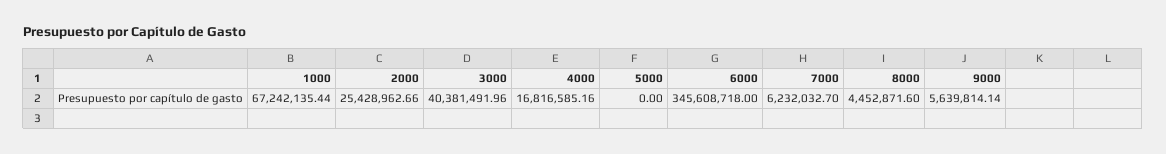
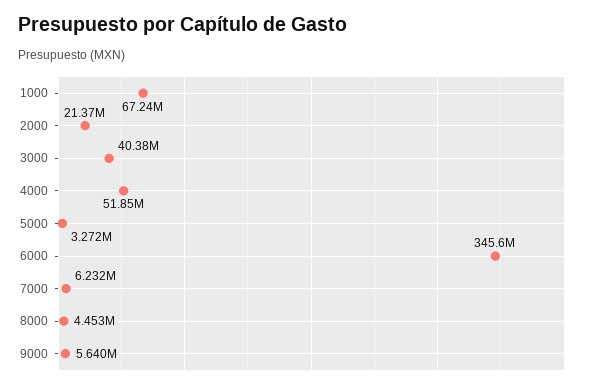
  {
    "1000": 67242135.44,
-   "2000": 25428962.66,
+   "2000": 21370000,
    "3000": 40381491.96,
-   "4000": 16816585.16,
+   "4000": 51850000,
-   "5000": 0,
+   "5000": 3272000,
    "6000": 345608718,
    "7000": 6232032.7,
    "8000": 4452871.6,
    "9000": 5639814.14
  }

